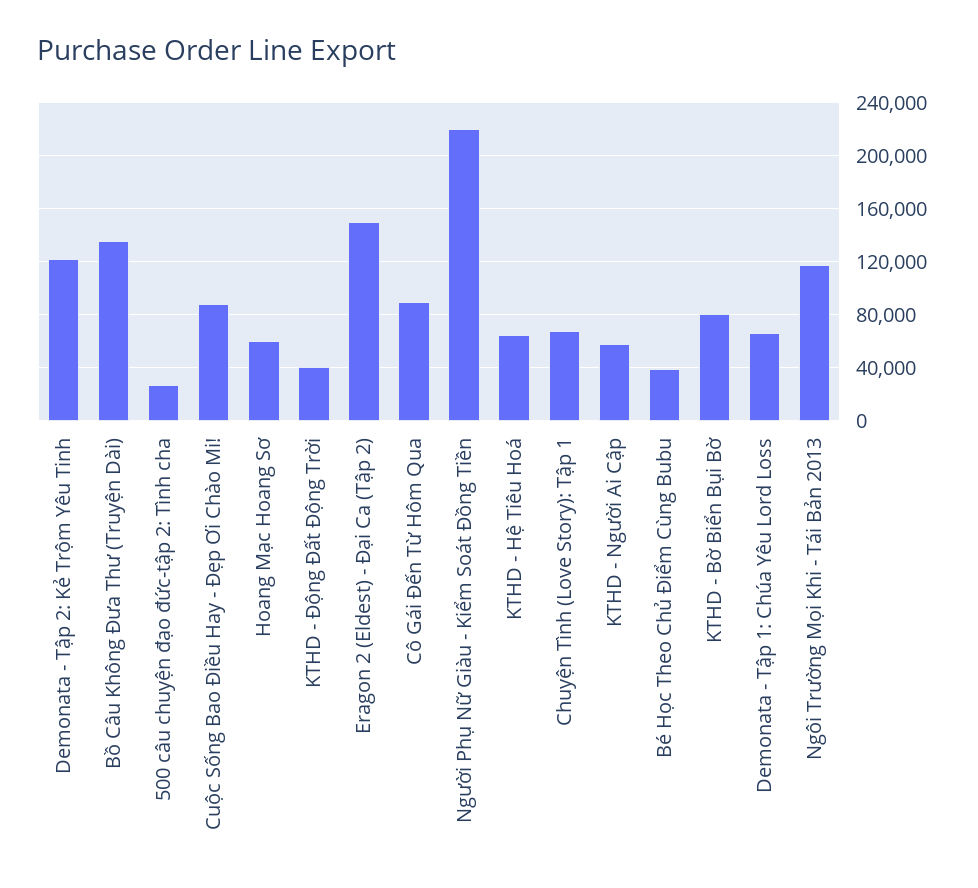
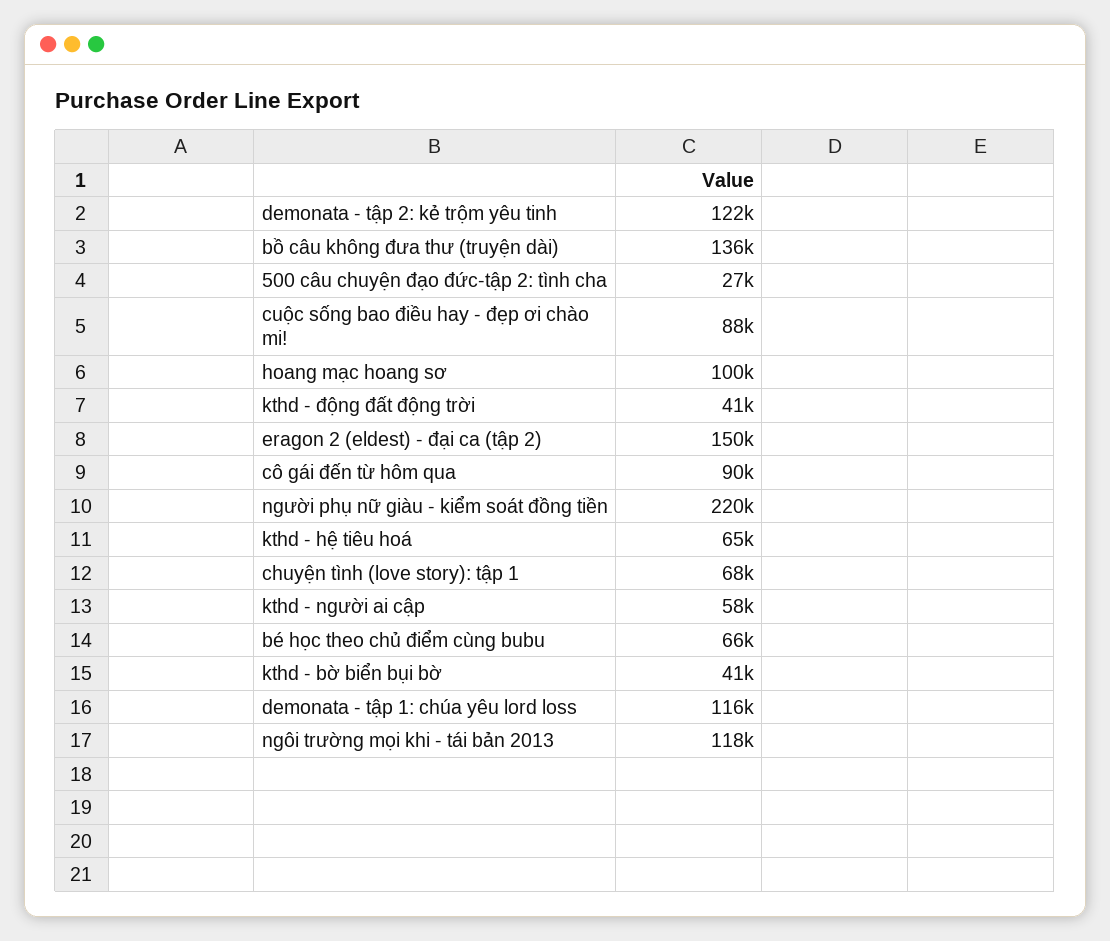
  {
    "Demonata - Tập 2: Kẻ Trộm Yêu Tinh": 122000,
    "Bồ Câu Không Đưa Thư (Truyện Dài)": 136000,
    "500 câu chuyện đạo đức-tập 2: Tình cha": 27000,
    "Cuộc Sống Bao Điều Hay - Đẹp Ơi Chào Mi!": 88000,
-   "Hoang Mạc Hoang Sơ": 60000,
+   "Hoang Mạc Hoang Sơ": 100000,
    "KTHD - Động Đất Động Trời": 41000,
    "Eragon 2 (Eldest) - Đại Ca (Tập 2)": 150000,
    "Cô Gái Đến Từ Hôm Qua": 90000,
    "Người Phụ Nữ Giàu - Kiểm Soát Đồng Tiền": 220000,
    "KTHD - Hệ Tiêu Hoá": 65000,
    "Chuyện Tình (Love Story): Tập 1": 68000,
    "KTHD - Người Ai Cập": 58000,
-   "Bé Học Theo Chủ Điểm Cùng Bubu": 40000,
+   "Bé Học Theo Chủ Điểm Cùng Bubu": 66000,
-   "KTHD - Bờ Biển Bụi Bờ": 80000,
+   "KTHD - Bờ Biển Bụi Bờ": 41000,
-   "Demonata - Tập 1: Chúa Yêu Lord Loss": 65000,
+   "Demonata - Tập 1: Chúa Yêu Lord Loss": 116000,
    "Ngôi Trường Mọi Khi - Tái Bản 2013": 118000
  }

